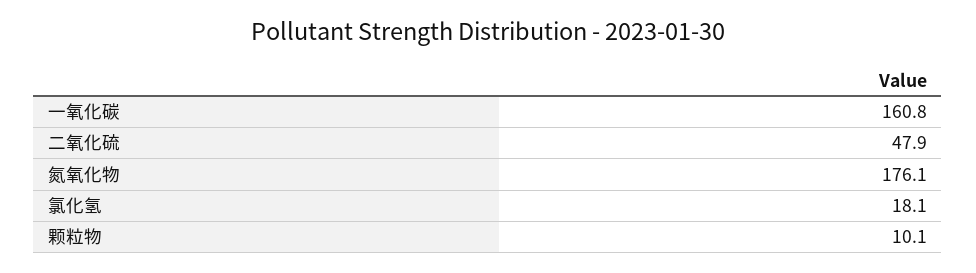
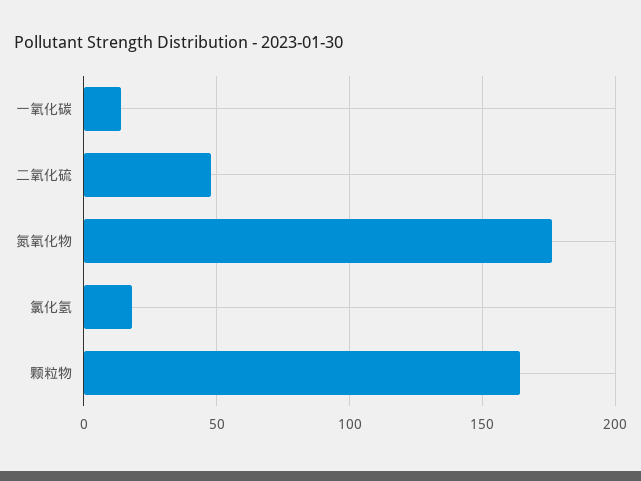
  {
-   "一氧化碳": 160.8,
+   "一氧化碳": 15,
    "二氧化硫": 47.9,
    "氮氧化物": 176.1,
    "氯化氢": 18.1,
-   "颗粒物": 10.1
+   "颗粒物": 165
  }

